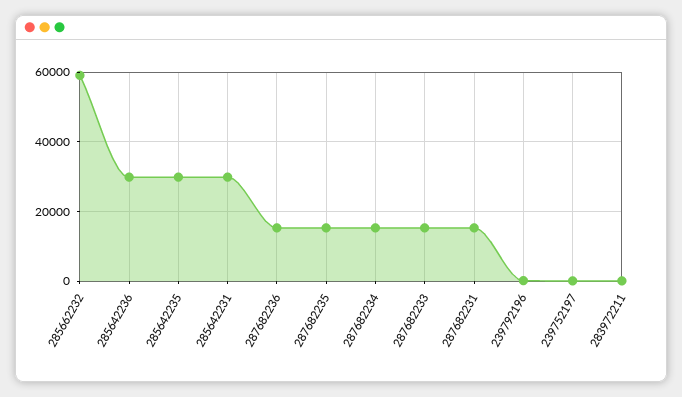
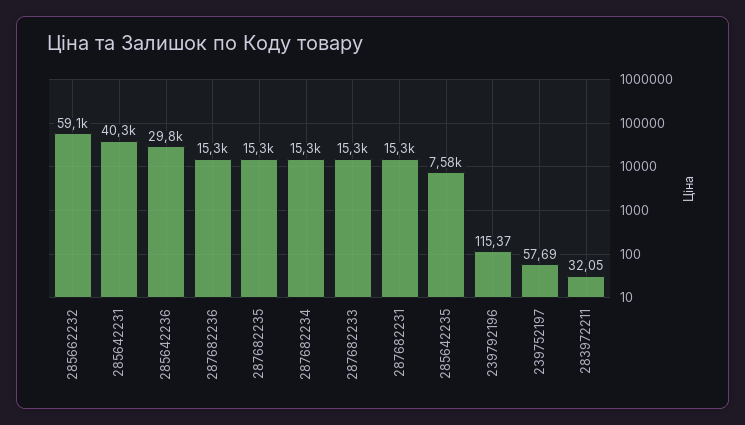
  {
    "285662232": 59100,
    "285642236": 29800,
-   "285642235": 30000,
+   "285642235": 7580,
-   "285642231": 30000,
+   "285642231": 40300,
    "287682236": 15300,
    "287682235": 15300,
    "287682234": 15300,
    "287682233": 15300,
    "287682231": 15300,
    "239792196": 115.37,
    "239752197": 57.69,
    "283972211": 32.05
  }

